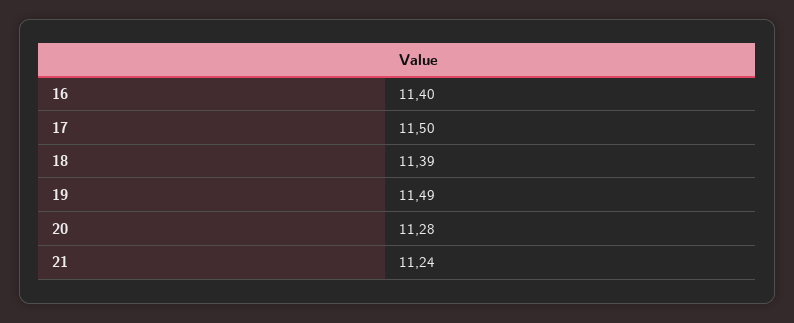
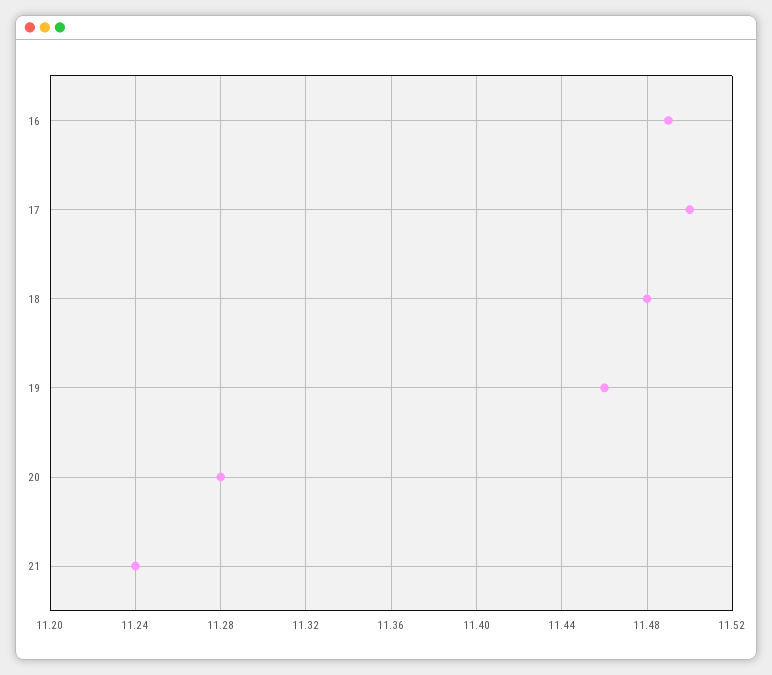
  {
-   "16": 11.4,
+   "16": 11.49,
    "17": 11.5,
-   "18": 11.39,
+   "18": 11.48,
-   "19": 11.49,
+   "19": 11.46,
    "20": 11.28,
    "21": 11.24
  }

